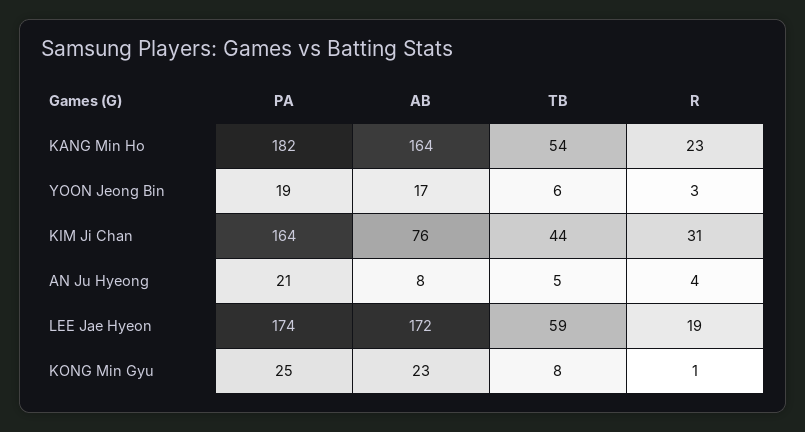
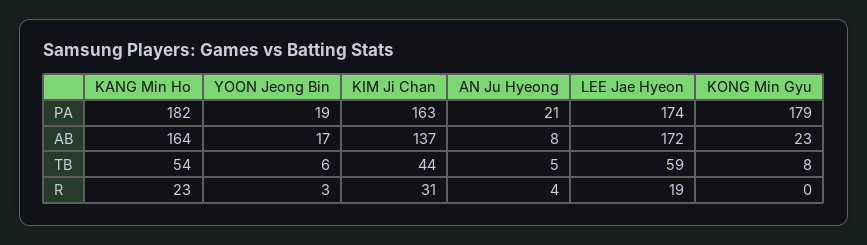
  {
    "PA": {
      "KANG Min Ho": 182,
      "YOON Jeong Bin": 19,
-     "KIM Ji Chan": 164,
+     "KIM Ji Chan": 163,
      "AN Ju Hyeong": 21,
      "LEE Jae Hyeon": 174,
-     "KONG Min Gyu": 25
+     "KONG Min Gyu": 179
    },
    "AB": {
      "KANG Min Ho": 164,
      "YOON Jeong Bin": 17,
-     "KIM Ji Chan": 76,
+     "KIM Ji Chan": 137,
      "AN Ju Hyeong": 8,
      "LEE Jae Hyeon": 172,
      "KONG Min Gyu": 23
    },
    "TB": {
      "KANG Min Ho": 54,
      "YOON Jeong Bin": 6,
      "KIM Ji Chan": 44,
      "AN Ju Hyeong": 5,
      "LEE Jae Hyeon": 59,
      "KONG Min Gyu": 8
    },
    "R": {
      "KANG Min Ho": 23,
      "YOON Jeong Bin": 3,
      "KIM Ji Chan": 31,
      "AN Ju Hyeong": 4,
      "LEE Jae Hyeon": 19,
-     "KONG Min Gyu": 1
+     "KONG Min Gyu": 0
    }
  }

